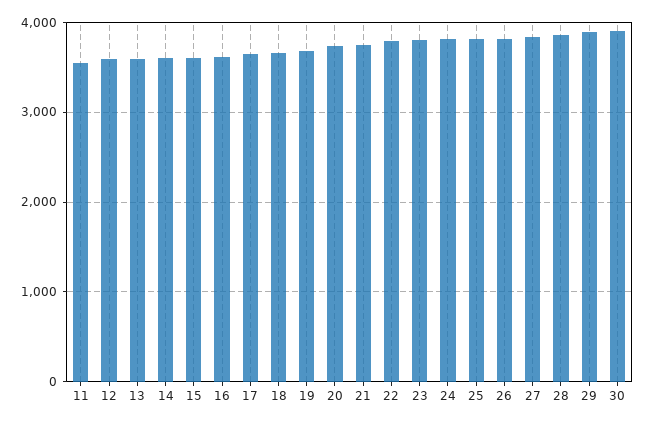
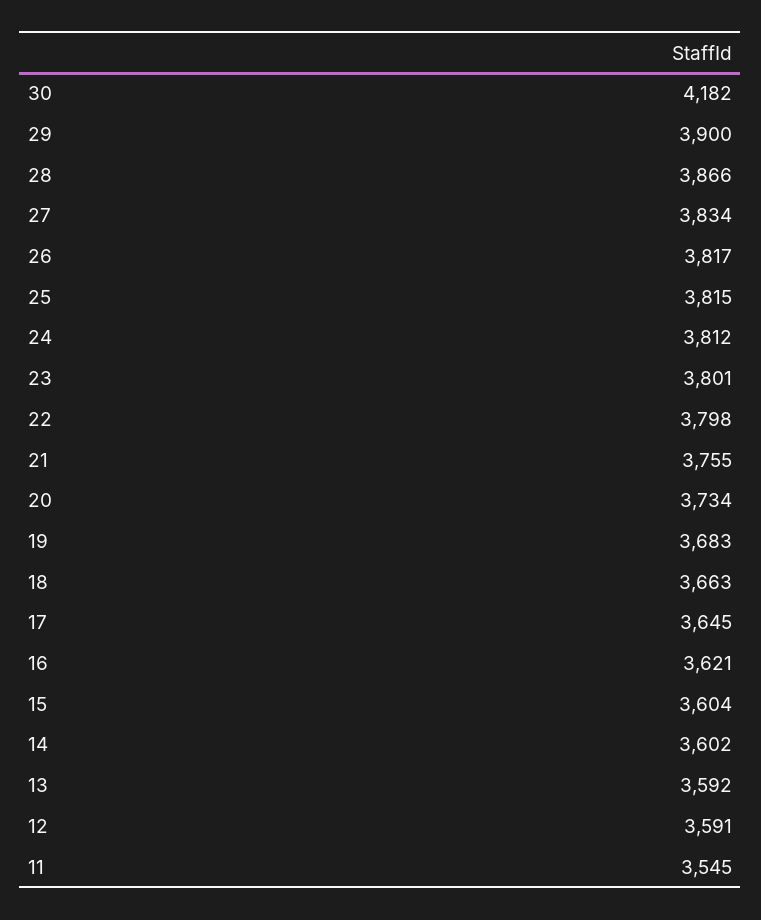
  {
    "11": 3545,
    "12": 3591,
    "13": 3592,
    "14": 3602,
    "15": 3604,
    "16": 3621,
    "17": 3645,
    "18": 3663,
    "19": 3683,
    "20": 3734,
    "21": 3755,
    "22": 3798,
    "23": 3801,
    "24": 3812,
    "25": 3815,
    "26": 3817,
    "27": 3834,
    "28": 3866,
    "29": 3900,
-   "30": 3900
+   "30": 4182
  }

